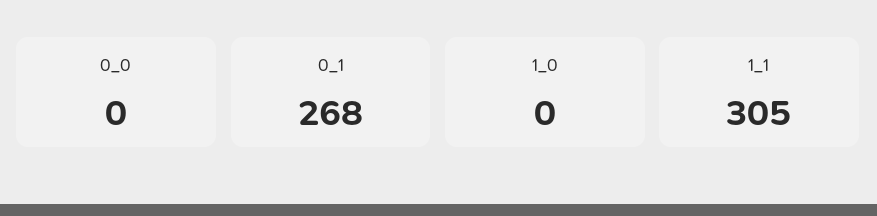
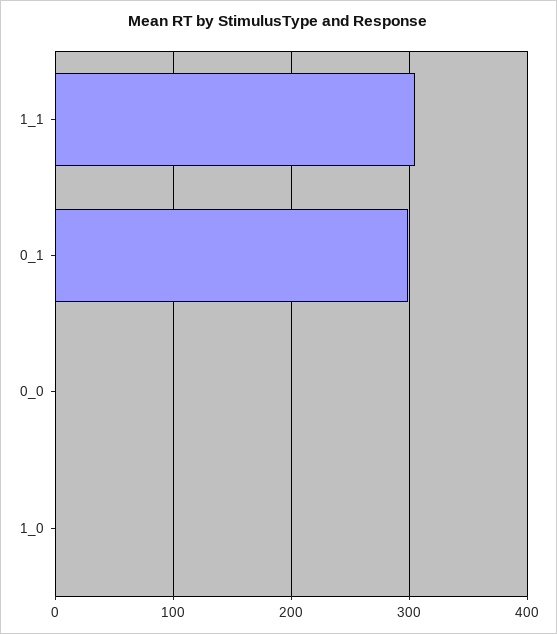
  {
    "0_0": 0,
-   "0_1": 268,
+   "0_1": 300,
    "1_0": 0,
    "1_1": 305
  }

